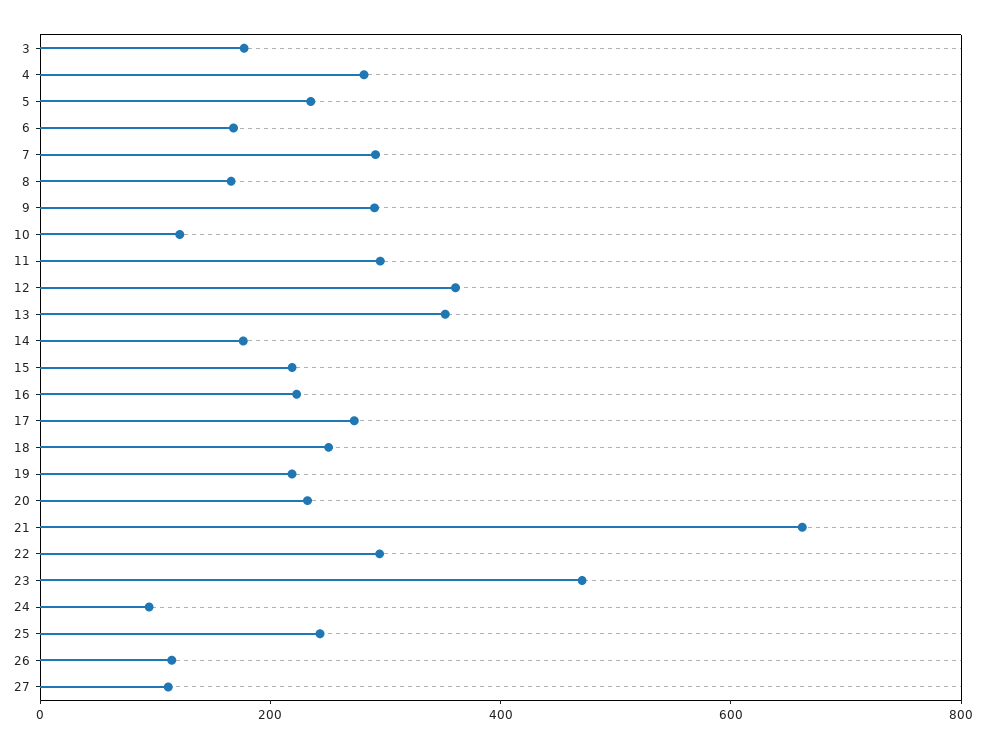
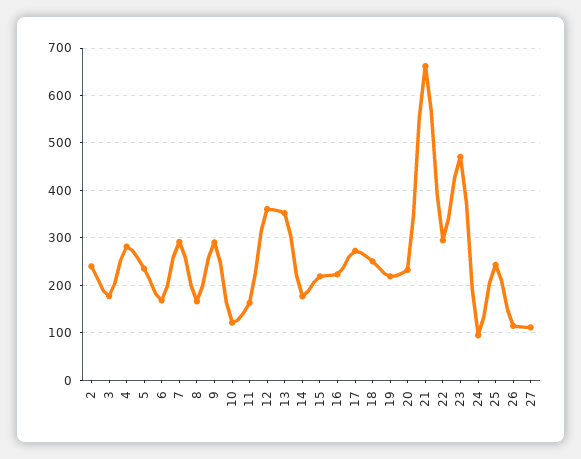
  {
    "3": 180,
    "4": 280,
    "5": 240,
    "6": 160,
    "7": 300,
    "8": 160,
    "9": 300,
    "10": 120,
-   "11": 300,
+   "11": 160,
    "12": 360,
    "13": 360,
    "14": 180,
    "15": 220,
    "16": 220,
    "17": 280,
    "18": 260,
    "19": 220,
    "20": 240,
    "21": 660,
    "22": 300,
    "23": 480,
    "24": 100,
    "25": 240,
    "26": 120,
-   "27": 120
+   "27": 120,
+   "2": 240
  }

